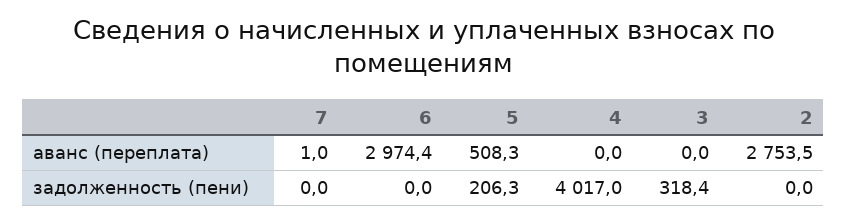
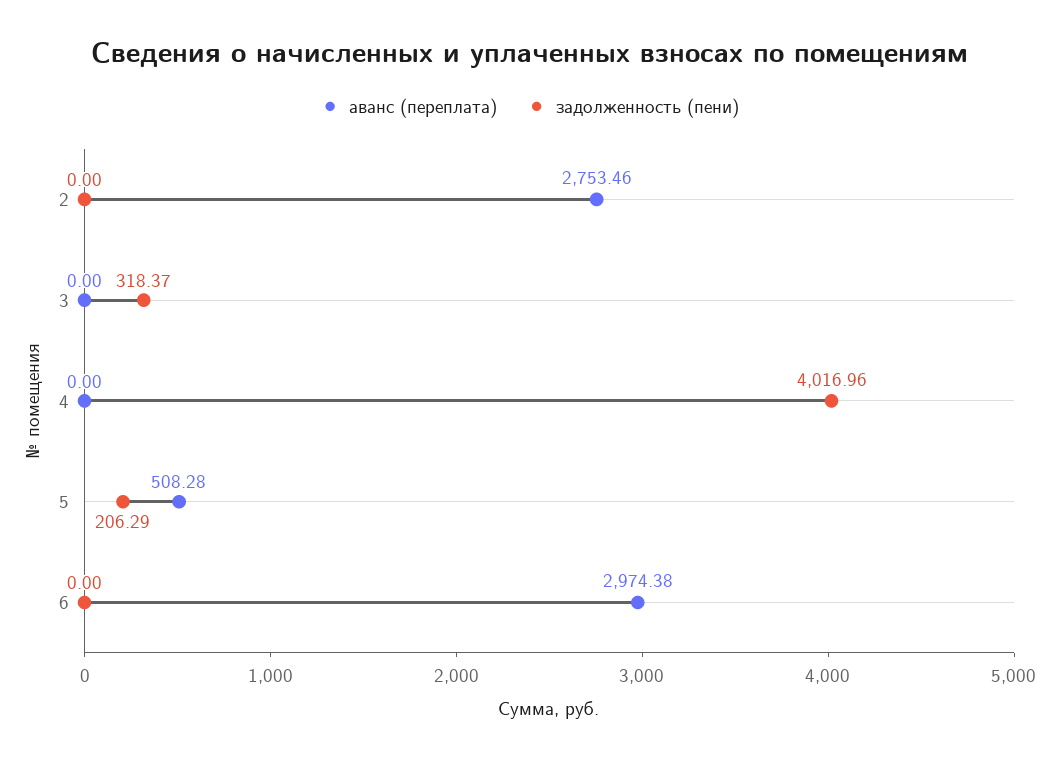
  {
    "аванс (переплата)": {
-     "7": 1,
      "6": 2974.38,
      "5": 508.28,
      "4": 0,
      "3": 0,
      "2": 2753.46
    },
    "задолженность (пени)": {
-     "7": 0,
      "6": 0,
      "5": 206.29,
      "4": 4016.96,
      "3": 318.37,
      "2": 0
    }
  }

